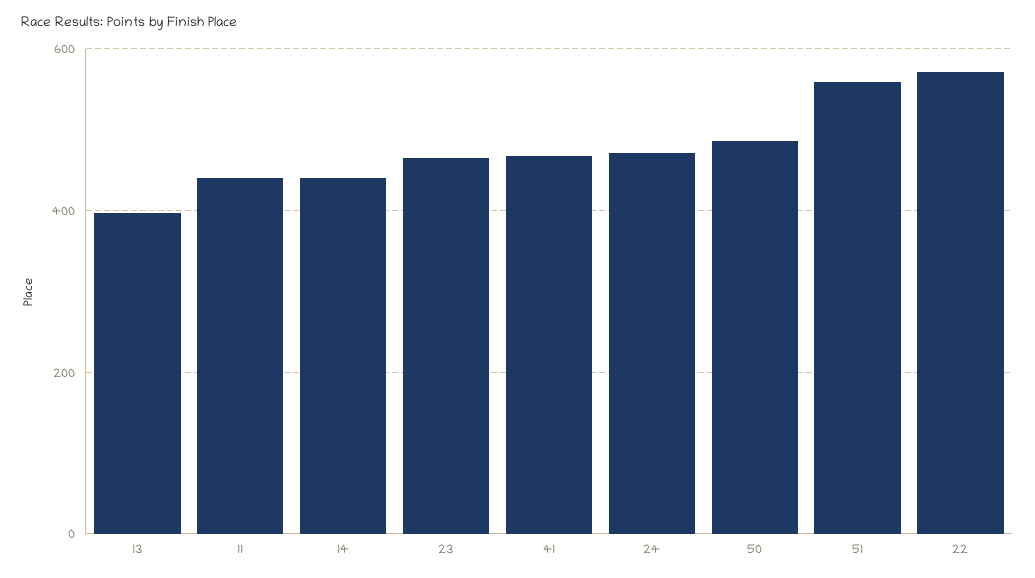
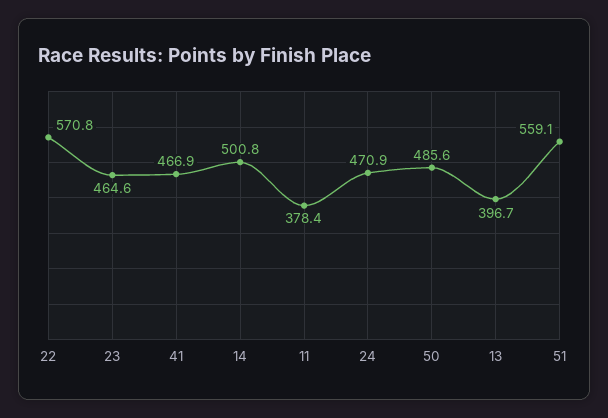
  {
    "13": 396.7,
-   "11": 440,
+   "11": 378.4,
-   "14": 440,
+   "14": 500.8,
    "23": 464.6,
    "41": 466.9,
    "24": 470.9,
    "50": 485.6,
    "51": 559.1,
    "22": 570.8
  }

